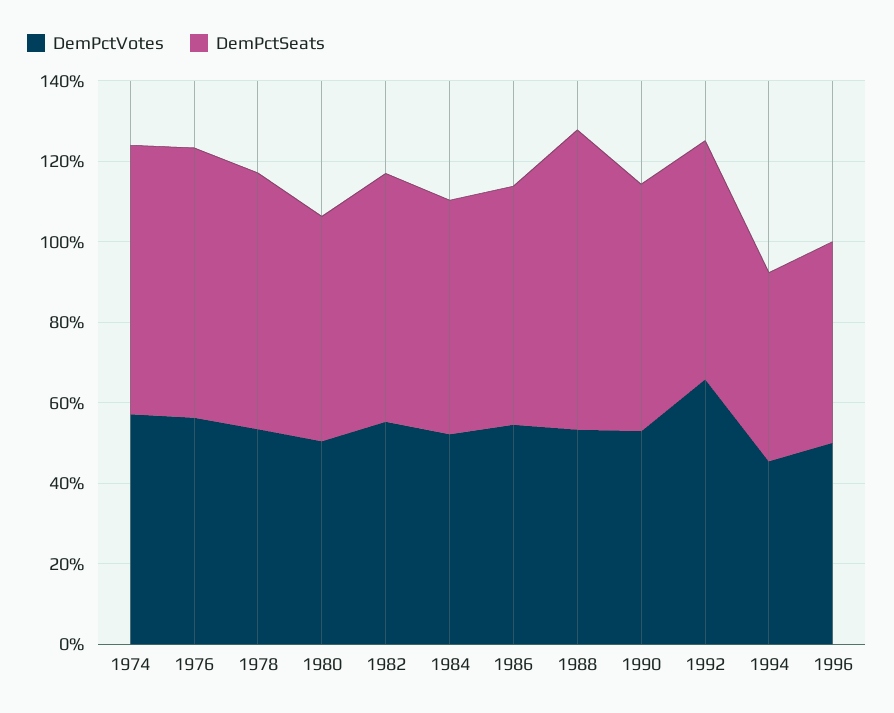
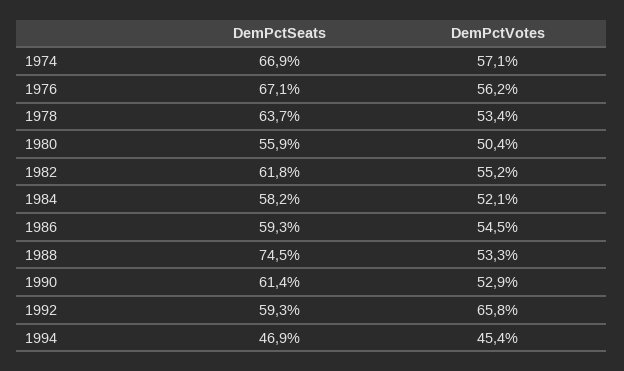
  {
    "DemPctVotes": {
      "1974": 57.1,
      "1976": 56.2,
      "1978": 53.4,
      "1980": 50.4,
      "1982": 55.2,
      "1984": 52.1,
      "1986": 54.5,
      "1988": 53.3,
      "1990": 52.9,
      "1992": 65.8,
-     "1994": 45.4,
+     "1994": 45.4
-     "1996": 50
    },
    "DemPctSeats": {
      "1974": 66.9,
      "1976": 67.1,
      "1978": 63.7,
      "1980": 55.9,
      "1982": 61.8,
      "1984": 58.2,
      "1986": 59.3,
      "1988": 74.5,
      "1990": 61.4,
      "1992": 59.3,
-     "1994": 46.9,
+     "1994": 46.9
-     "1996": 50
    }
  }

